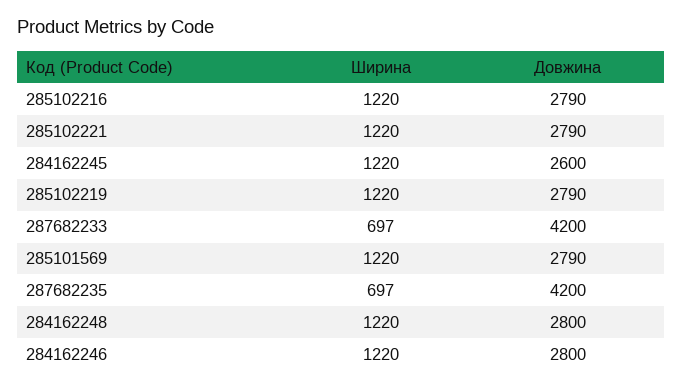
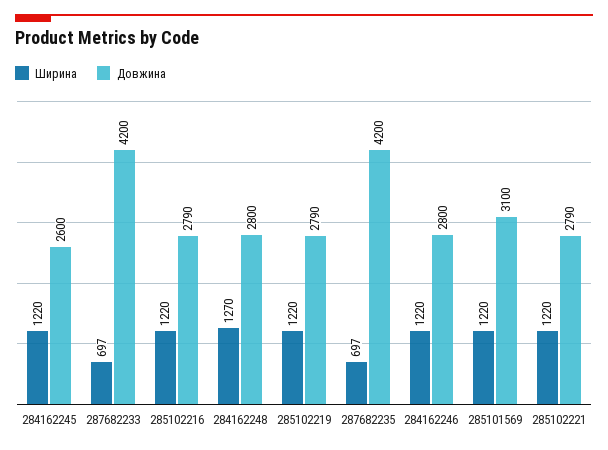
  {
    "Ширина": {
      "285102216": 1220,
      "285102221": 1220,
      "284162245": 1220,
      "285102219": 1220,
      "287682233": 697,
      "285101569": 1220,
      "287682235": 697,
-     "284162248": 1220,
+     "284162248": 1270,
      "284162246": 1220
    },
    "Довжина": {
      "285102216": 2790,
      "285102221": 2790,
      "284162245": 2600,
      "285102219": 2790,
      "287682233": 4200,
-     "285101569": 2790,
+     "285101569": 3100,
      "287682235": 4200,
      "284162248": 2800,
      "284162246": 2800
    }
  }

